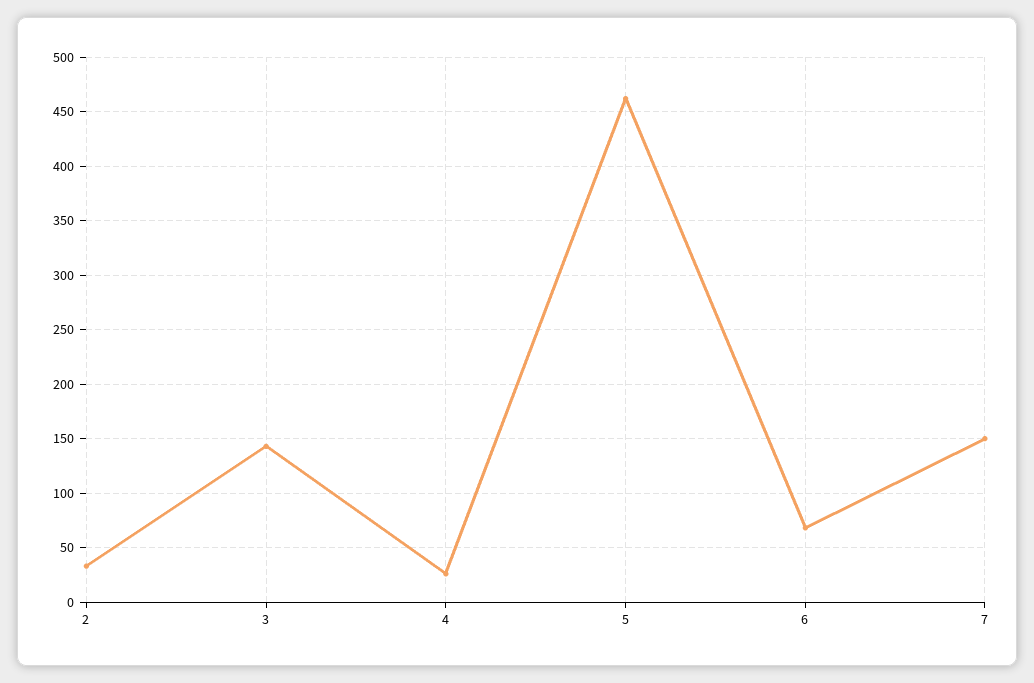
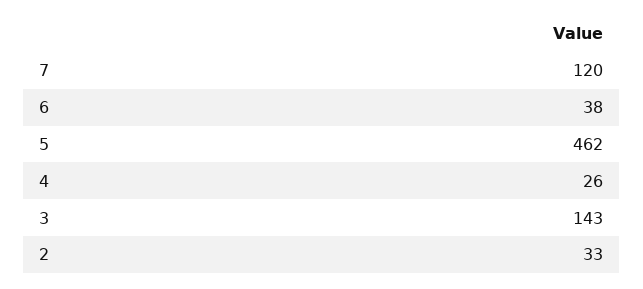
  {
    "2": 33,
    "3": 143,
    "4": 26,
    "5": 462,
-   "6": 70,
+   "6": 38,
-   "7": 150
+   "7": 120
  }

